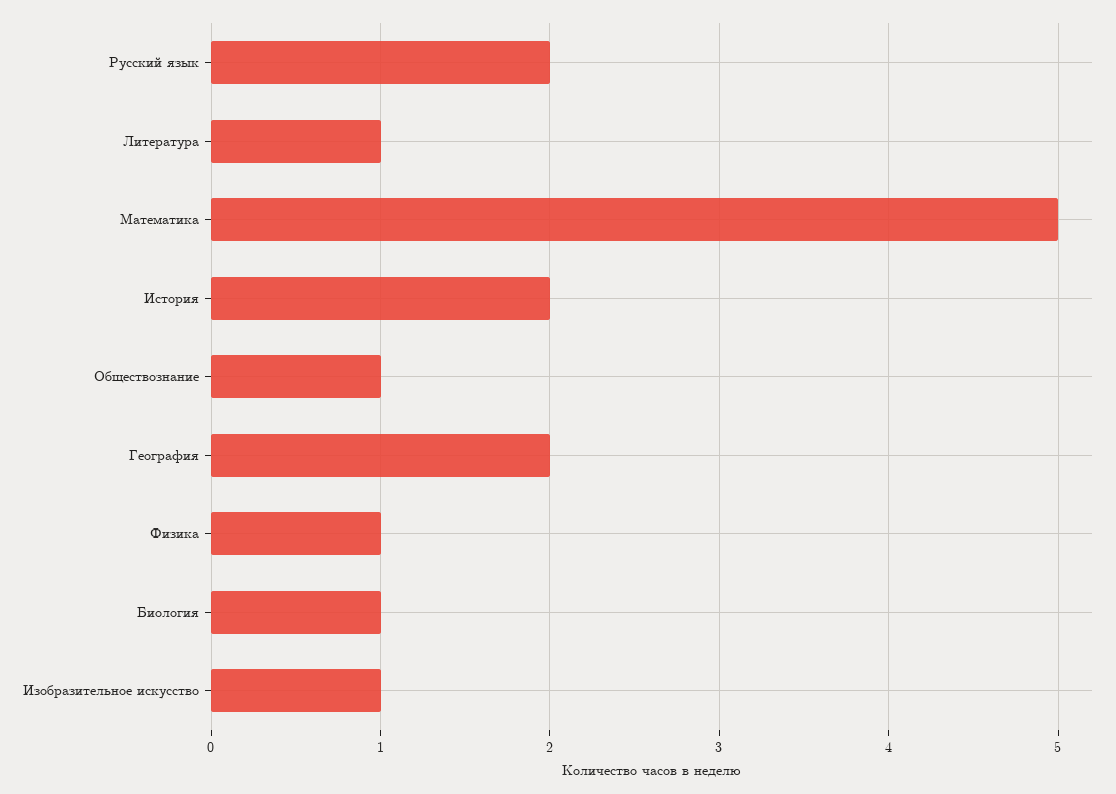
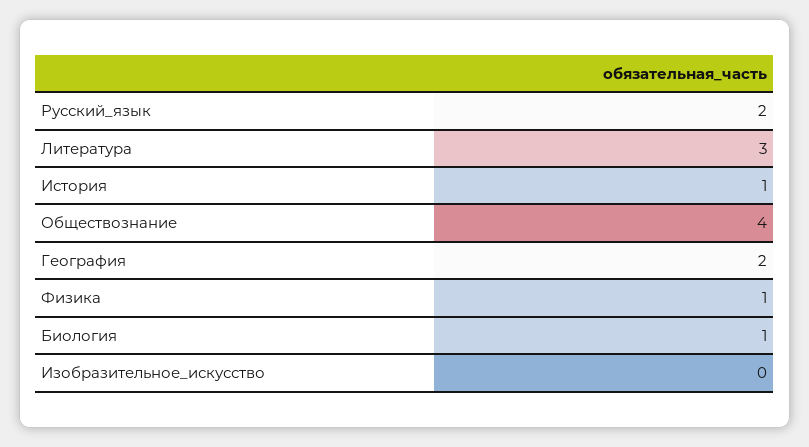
  {
    "Русский язык": 2,
-   "Литература": 1,
+   "Литература": 3,
-   "Математика": 5,
-   "История": 2,
+   "История": 1,
-   "Обществознание": 1,
+   "Обществознание": 4,
    "География": 2,
    "Физика": 1,
    "Биология": 1,
-   "Изобразительное искусство": 1
+   "Изобразительное искусство": 0
  }

